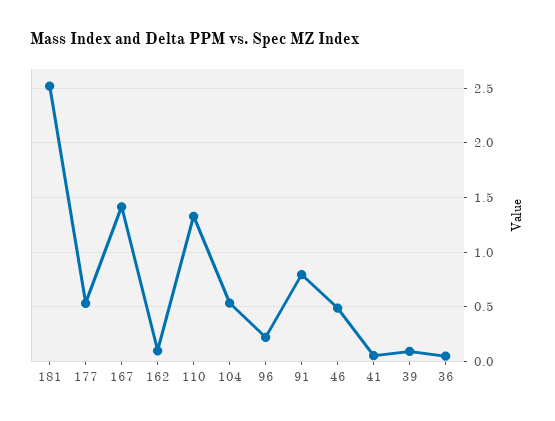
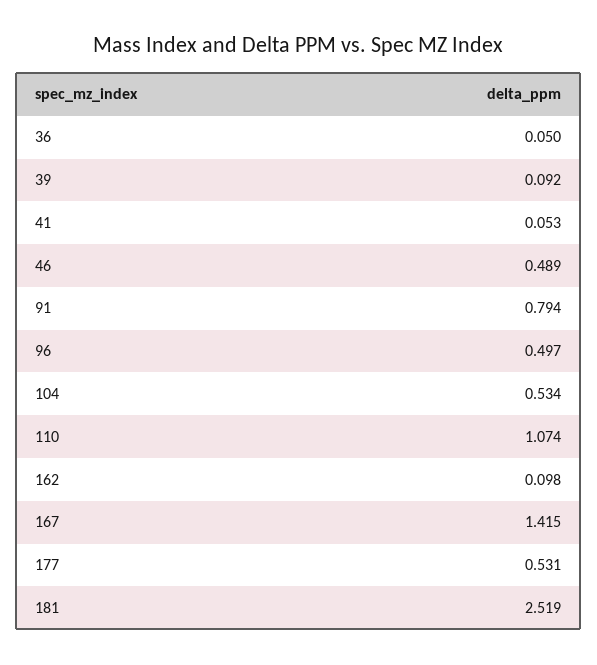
  {
    "181": 2.519,
    "177": 0.531,
    "167": 1.415,
    "162": 0.098,
-   "110": 1.3,
+   "110": 1.074,
    "104": 0.534,
-   "96": 0.2,
+   "96": 0.497,
    "91": 0.794,
    "46": 0.489,
    "41": 0.053,
    "39": 0.092,
    "36": 0.05
  }

